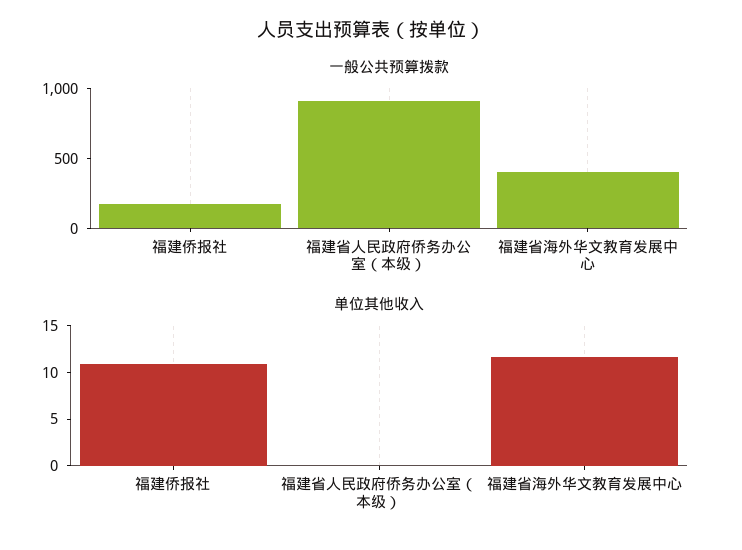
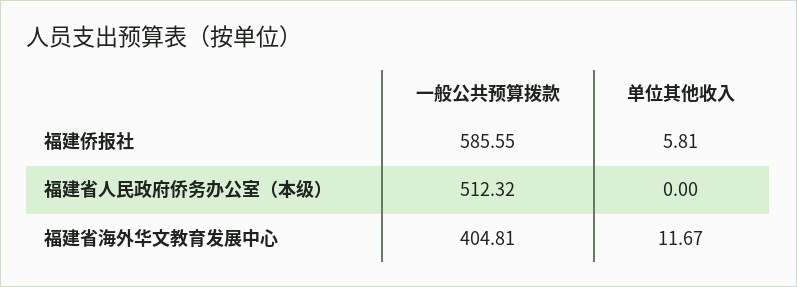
  {
    "一般公共预算拨款": {
-     "福建侨报社": 200,
+     "福建侨报社": 585.55,
-     "福建省人民政府侨务办公室（本级）": 900,
+     "福建省人民政府侨务办公室（本级）": 512.32,
      "福建省海外华文教育发展中心": 404.81
    },
    "单位其他收入": {
-     "福建侨报社": 11,
+     "福建侨报社": 5.81,
      "福建省人民政府侨务办公室（本级）": 0,
      "福建省海外华文教育发展中心": 11.67
    }
  }

